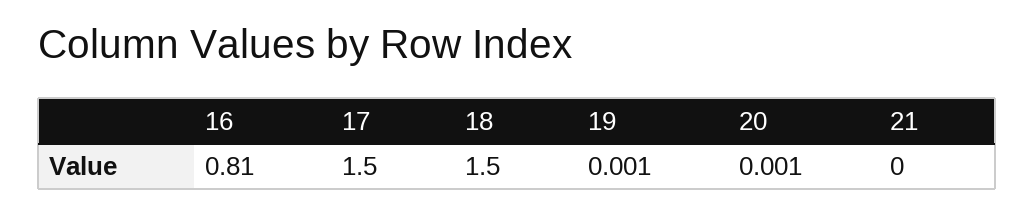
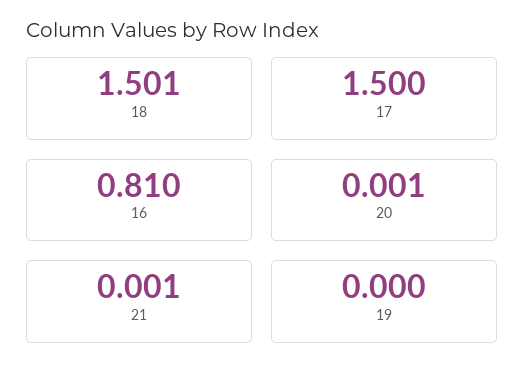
  {
    "16": 0.81,
    "17": 1.5,
-   "18": 1.5,
+   "18": 1.501,
-   "19": 0.001,
+   "19": 0,
    "20": 0.001,
-   "21": 0
+   "21": 0.001
  }

